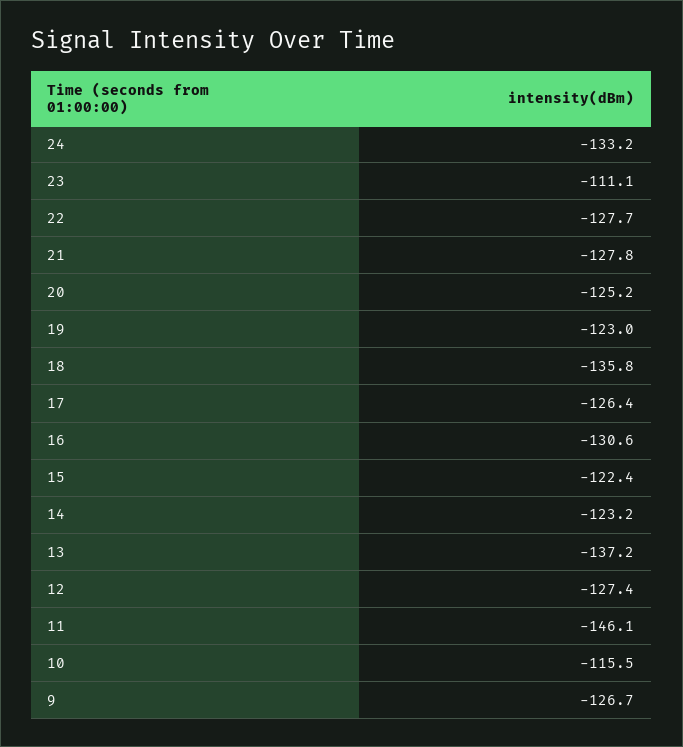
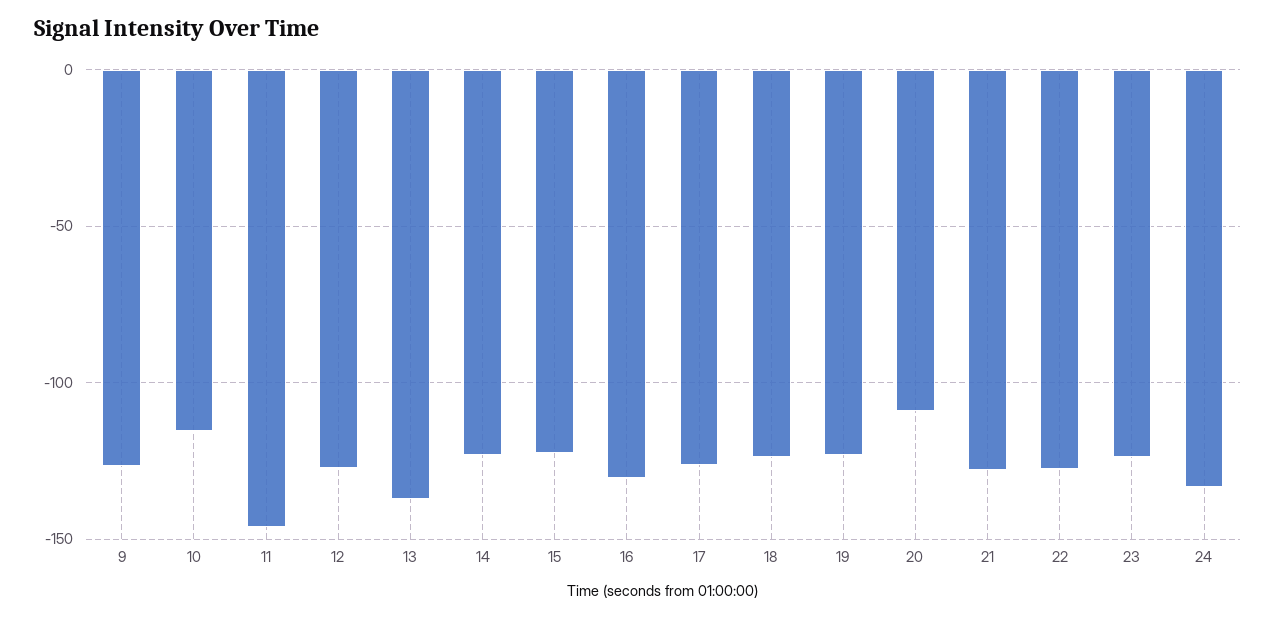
  {
    "24": -133.2,
-   "23": -111.1,
+   "23": -125,
    "22": -127.7,
    "21": -127.8,
-   "20": -125.2,
+   "20": -110,
    "19": -123,
-   "18": -135.8,
+   "18": -125,
    "17": -126.4,
    "16": -130.6,
    "15": -122.4,
    "14": -123.2,
    "13": -137.2,
    "12": -127.4,
    "11": -146.1,
    "10": -115.5,
    "9": -126.7
  }

